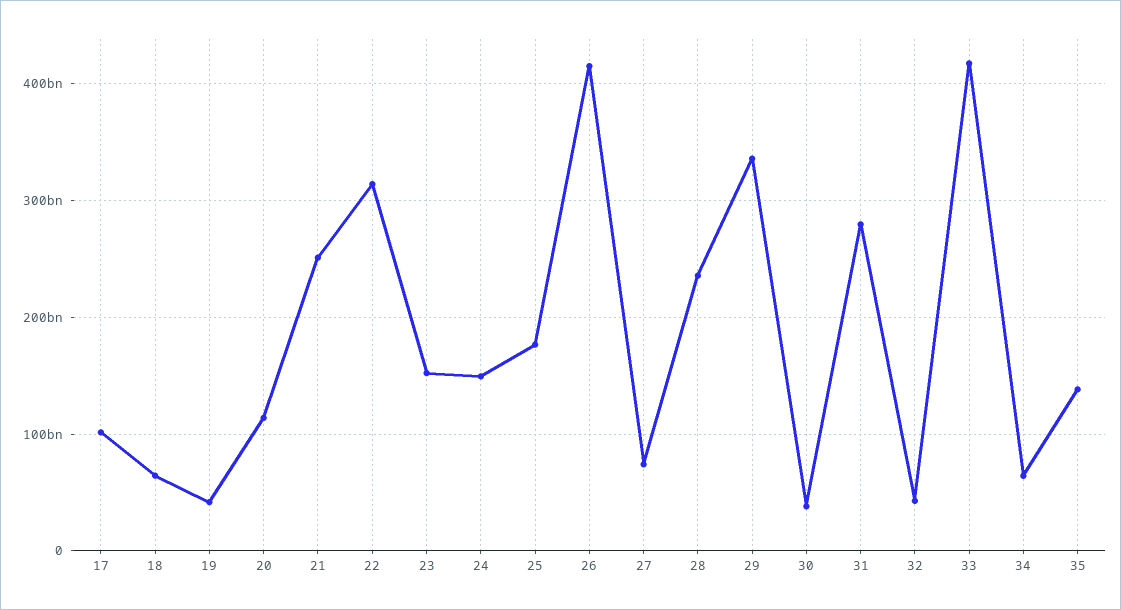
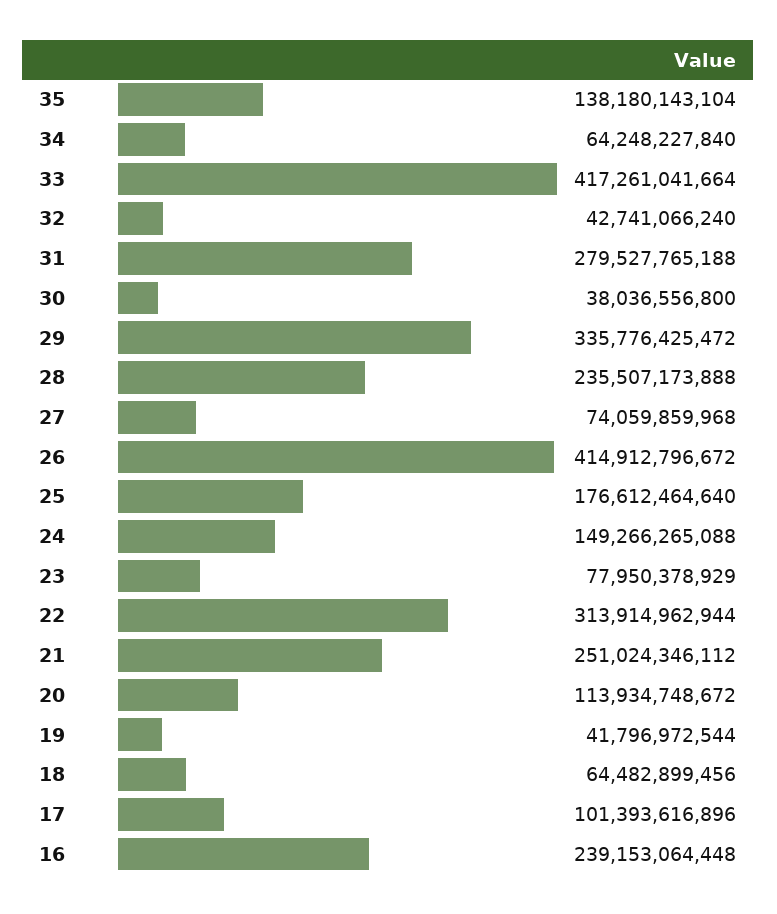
  {
    "17": 101393616896,
    "18": 64482899456,
    "19": 41796972544,
    "20": 113934748672,
    "21": 251024346112,
    "22": 313914962944,
-   "23": 150000000000,
+   "23": 77950378929,
    "24": 149266265088,
    "25": 176612464640,
    "26": 414912796672,
    "27": 74059859968,
    "28": 235507173888,
    "29": 335776425472,
    "30": 38036556800,
    "31": 279527765188,
    "32": 42741066240,
    "33": 417261041664,
    "34": 64248227840,
-   "35": 138180143104
+   "35": 138180143104,
+   "16": 239153064448
  }

